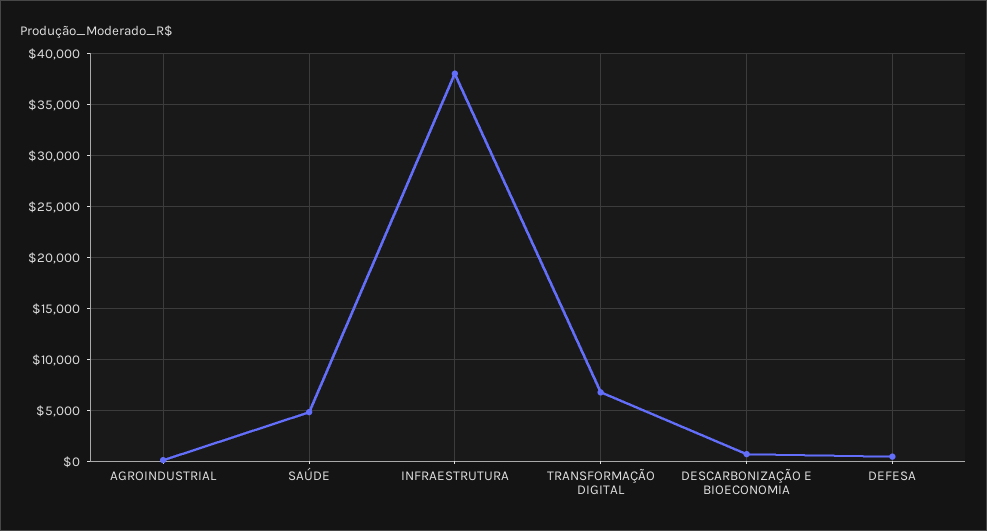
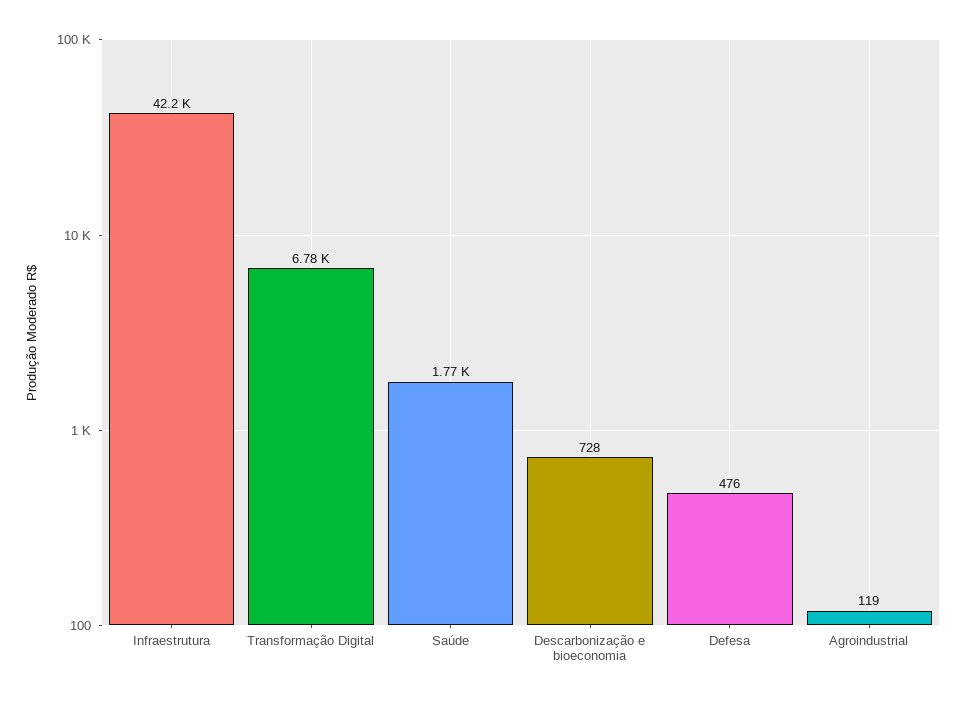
  {
    "AGROINDUSTRIAL": 119,
-   "SAÚDE": 5000,
+   "SAÚDE": 1770,
-   "INFRAESTRUTURA": 38000,
+   "INFRAESTRUTURA": 42200,
    "TRANSFORMAÇÃO DIGITAL": 6780,
    "DESCARBONIZAÇÃO E BIOECONOMIA": 728,
    "DEFESA": 476
  }

